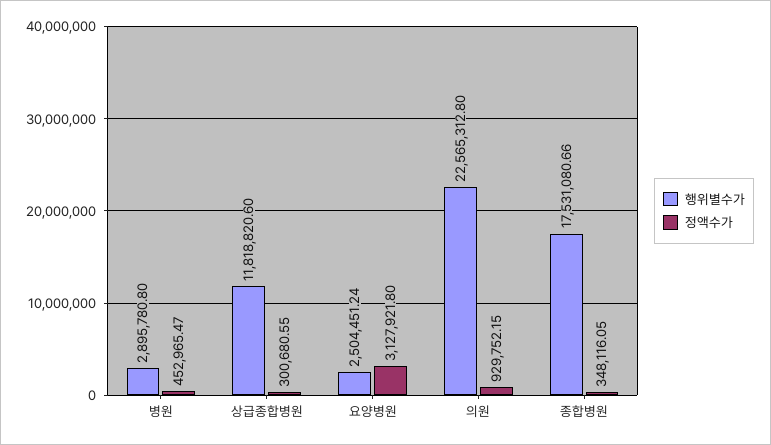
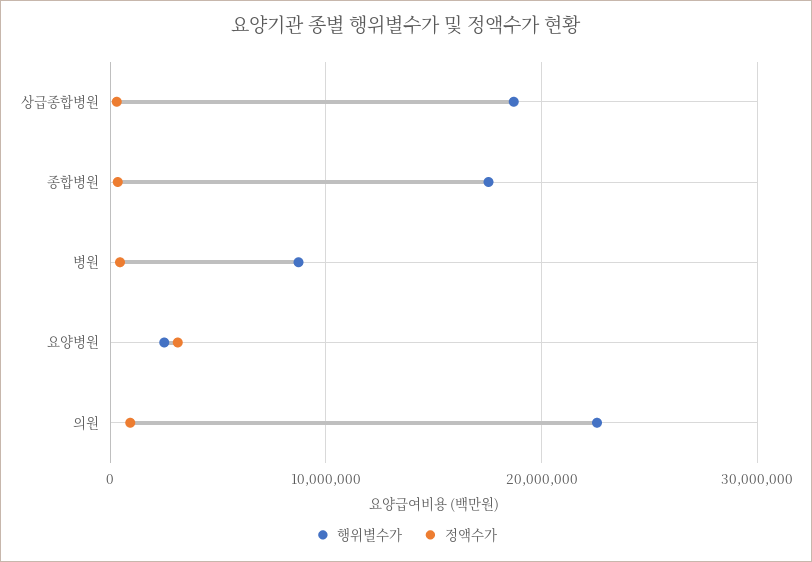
  {
    "행위별수가": {
-     "병원": 2895780.8,
+     "병원": 9000000,
-     "상급종합병원": 11818820.6,
+     "상급종합병원": 19000000,
      "요양병원": 2504451.24,
      "의원": 22565312.8,
      "종합병원": 17531080.66
    },
    "정액수가": {
      "병원": 452965.47,
      "상급종합병원": 300680.55,
      "요양병원": 3127921.8,
      "의원": 929752.15,
      "종합병원": 348116.05
    }
  }

